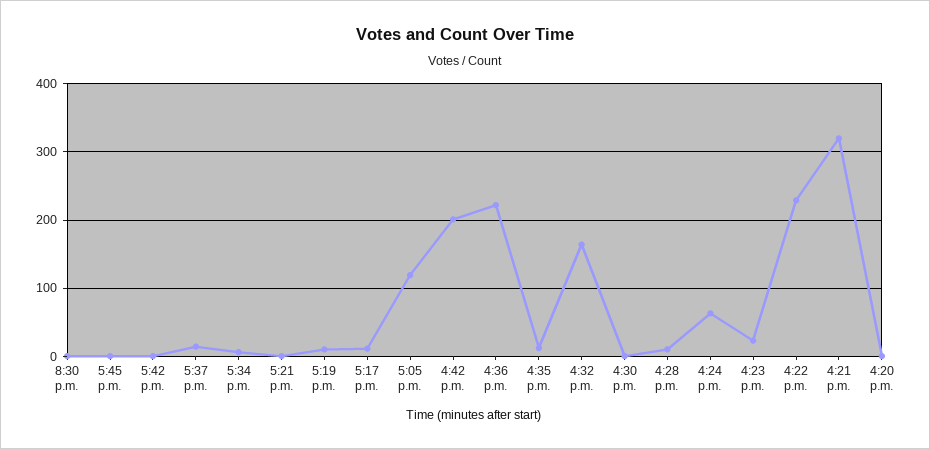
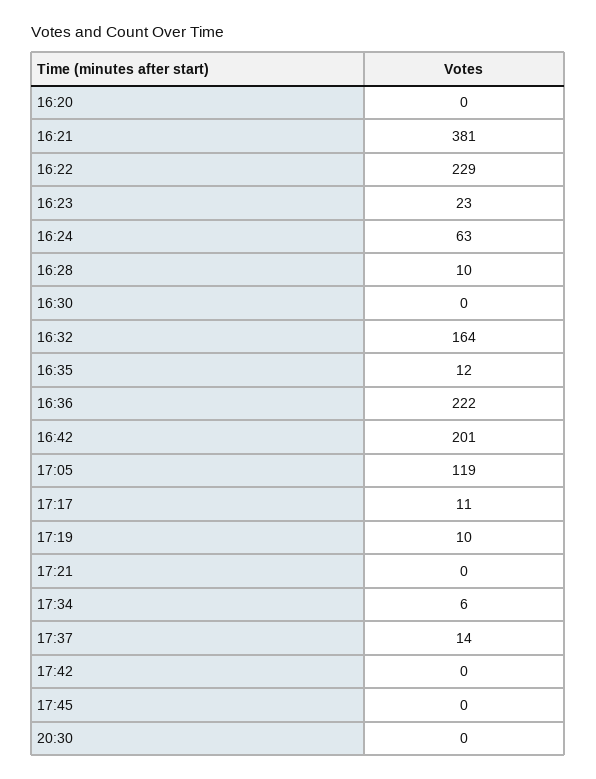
  {
    "8:30 p.m.": 0,
    "5:45 p.m.": 0,
    "5:42 p.m.": 0,
    "5:37 p.m.": 14,
    "5:34 p.m.": 6,
    "5:21 p.m.": 0,
    "5:19 p.m.": 10,
    "5:17 p.m.": 11,
    "5:05 p.m.": 119,
    "4:42 p.m.": 201,
    "4:36 p.m.": 222,
    "4:35 p.m.": 12,
    "4:32 p.m.": 164,
    "4:30 p.m.": 0,
    "4:28 p.m.": 10,
    "4:24 p.m.": 63,
    "4:23 p.m.": 23,
    "4:22 p.m.": 229,
-   "4:21 p.m.": 320,
+   "4:21 p.m.": 381,
    "4:20 p.m.": 0
  }

